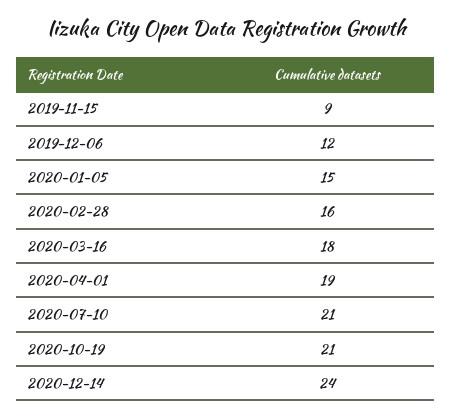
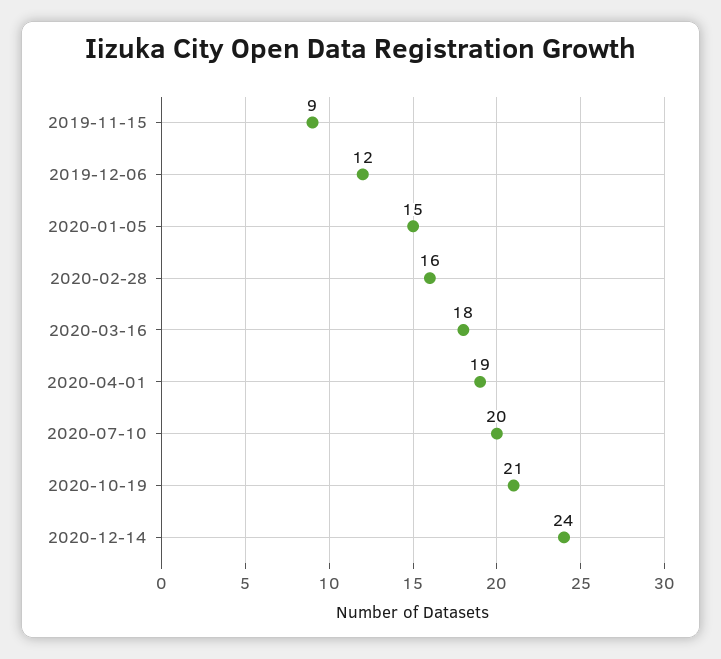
  {
    "2019-11-15": 9,
    "2019-12-06": 12,
    "2020-01-05": 15,
    "2020-02-28": 16,
    "2020-03-16": 18,
    "2020-04-01": 19,
-   "2020-07-10": 21,
+   "2020-07-10": 20,
    "2020-10-19": 21,
    "2020-12-14": 24
  }

